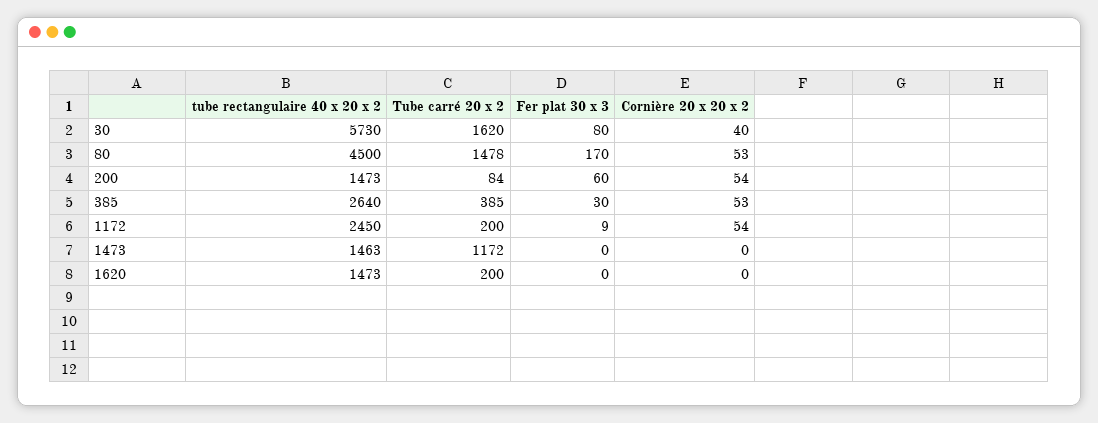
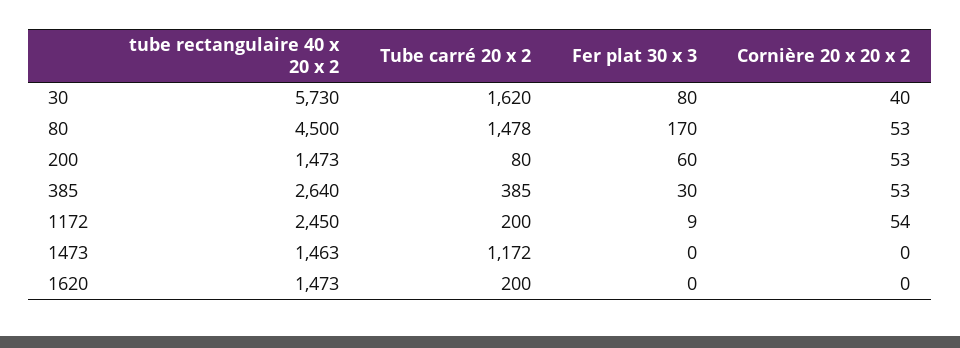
  {
    "tube rectangulaire 40 x 20 x 2": {
      "30": 5730,
      "80": 4500,
      "200": 1473,
      "385": 2640,
      "1172": 2450,
      "1473": 1463,
      "1620": 1473
    },
    "Tube carré 20 x 2": {
      "30": 1620,
      "80": 1478,
-     "200": 84,
+     "200": 80,
      "385": 385,
      "1172": 200,
      "1473": 1172,
      "1620": 200
    },
    "Fer plat 30 x 3": {
      "30": 80,
      "80": 170,
      "200": 60,
      "385": 30,
      "1172": 9,
      "1473": 0,
      "1620": 0
    },
    "Cornière 20 x 20 x 2": {
      "30": 40,
      "80": 53,
-     "200": 54,
+     "200": 53,
      "385": 53,
      "1172": 54,
      "1473": 0,
      "1620": 0
    }
  }

